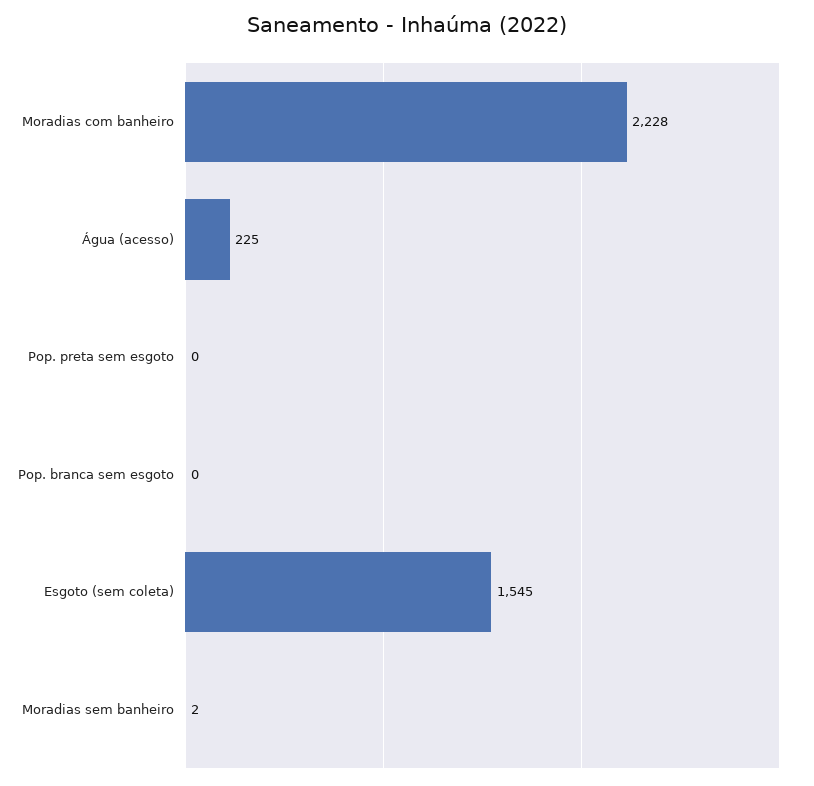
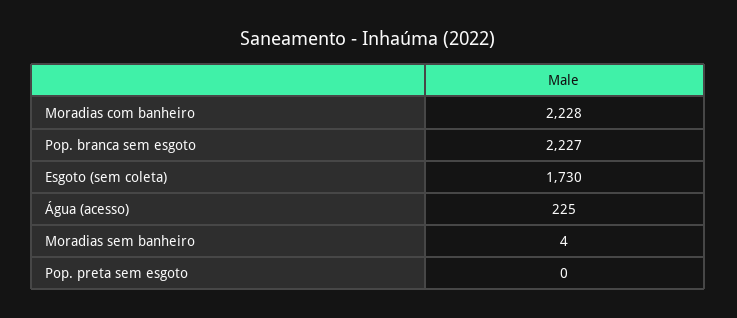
  {
    "Moradias com banheiro": 2228,
    "Água (acesso)": 225,
    "Pop. preta sem esgoto": 0,
-   "Pop. branca sem esgoto": 0,
+   "Pop. branca sem esgoto": 2227,
-   "Esgoto (sem coleta)": 1545,
+   "Esgoto (sem coleta)": 1730,
-   "Moradias sem banheiro": 2
+   "Moradias sem banheiro": 4
  }

